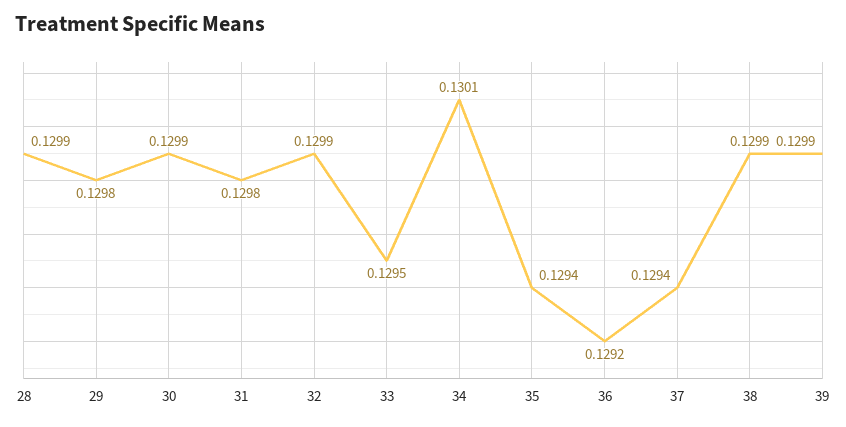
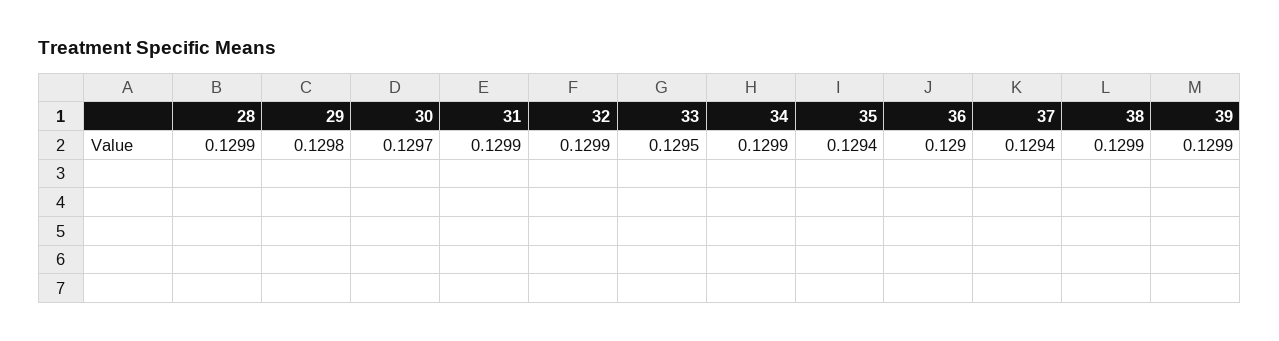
  {
    "28": 0.1299,
    "29": 0.1298,
-   "30": 0.1299,
+   "30": 0.1297,
-   "31": 0.1298,
+   "31": 0.1299,
    "32": 0.1299,
    "33": 0.1295,
-   "34": 0.1301,
+   "34": 0.1299,
    "35": 0.1294,
-   "36": 0.1292,
+   "36": 0.129,
    "37": 0.1294,
    "38": 0.1299,
    "39": 0.1299
  }

